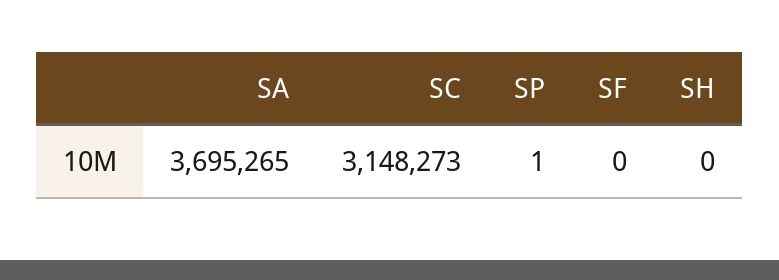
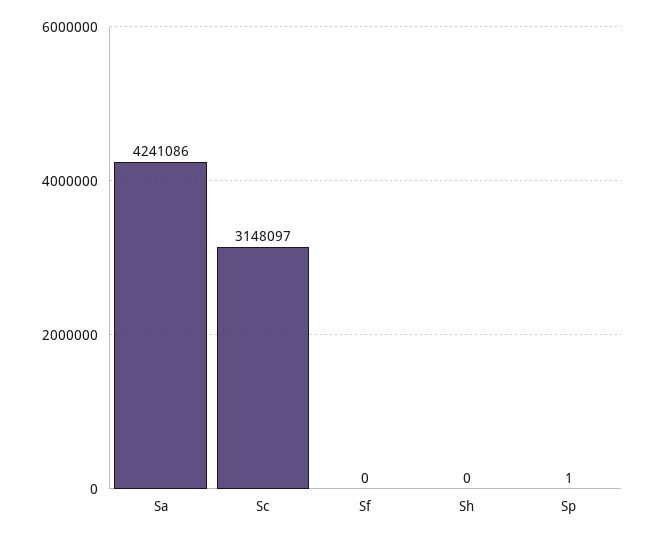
  {
-   "SA": 3695265,
+   "SA": 4241086,
-   "SC": 3148273,
+   "SC": 3148097,
    "SP": 1,
    "SF": 0,
    "SH": 0
  }

